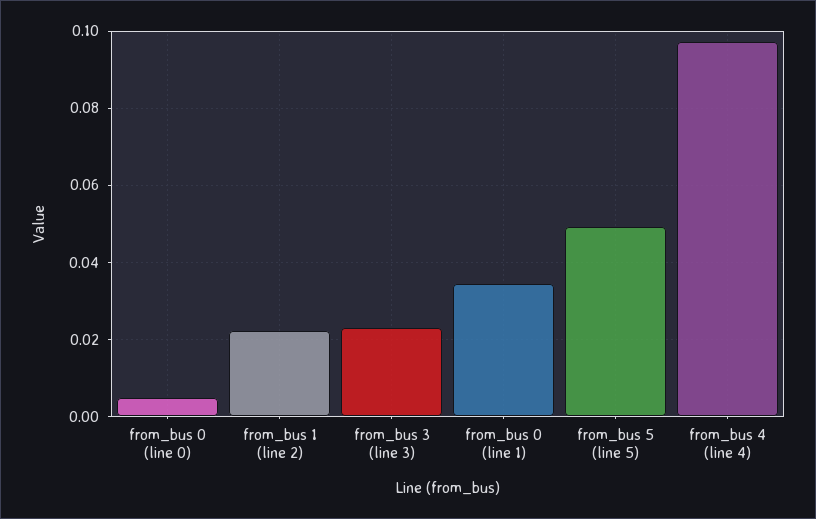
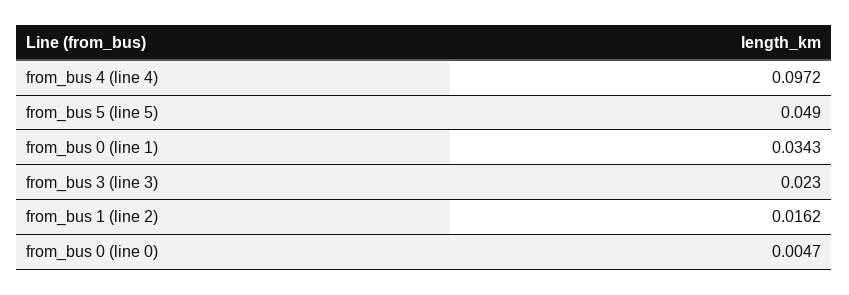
  {
    "from_bus 0 (line 0)": 0.0047,
-   "from_bus 1 (line 2)": 0.022,
+   "from_bus 1 (line 2)": 0.0162,
    "from_bus 3 (line 3)": 0.023,
    "from_bus 0 (line 1)": 0.0343,
    "from_bus 5 (line 5)": 0.049,
    "from_bus 4 (line 4)": 0.0972
  }

